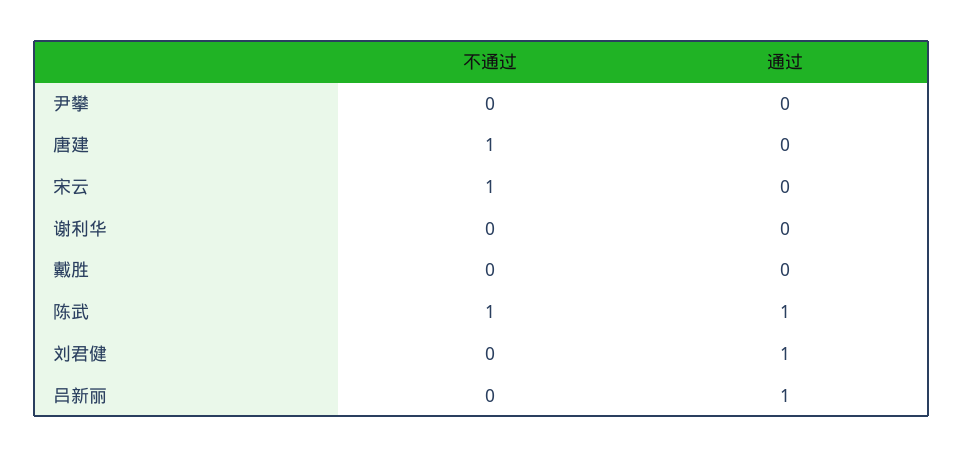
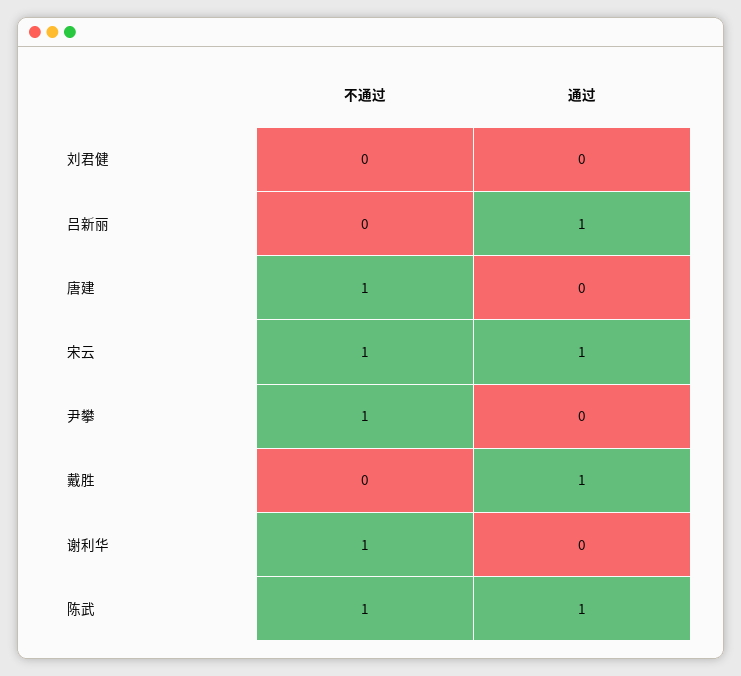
  {
    "不通过": {
-     "尹攀": 0,
+     "尹攀": 1,
      "唐建": 1,
      "宋云": 1,
-     "谢利华": 0,
+     "谢利华": 1,
      "戴胜": 0,
      "陈武": 1,
      "刘君健": 0,
      "吕新丽": 0
    },
    "通过": {
      "尹攀": 0,
      "唐建": 0,
-     "宋云": 0,
+     "宋云": 1,
      "谢利华": 0,
-     "戴胜": 0,
+     "戴胜": 1,
      "陈武": 1,
-     "刘君健": 1,
+     "刘君健": 0,
      "吕新丽": 1
    }
  }

